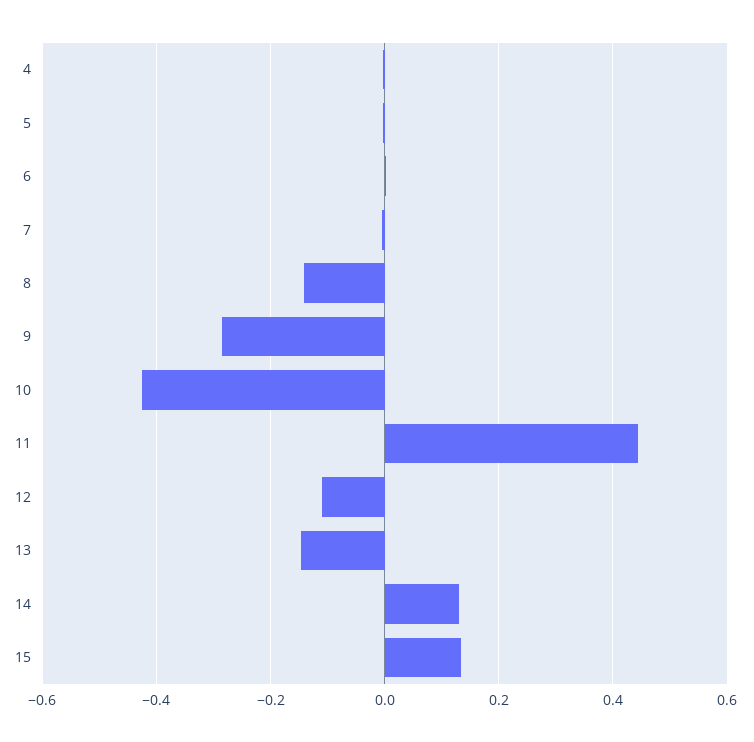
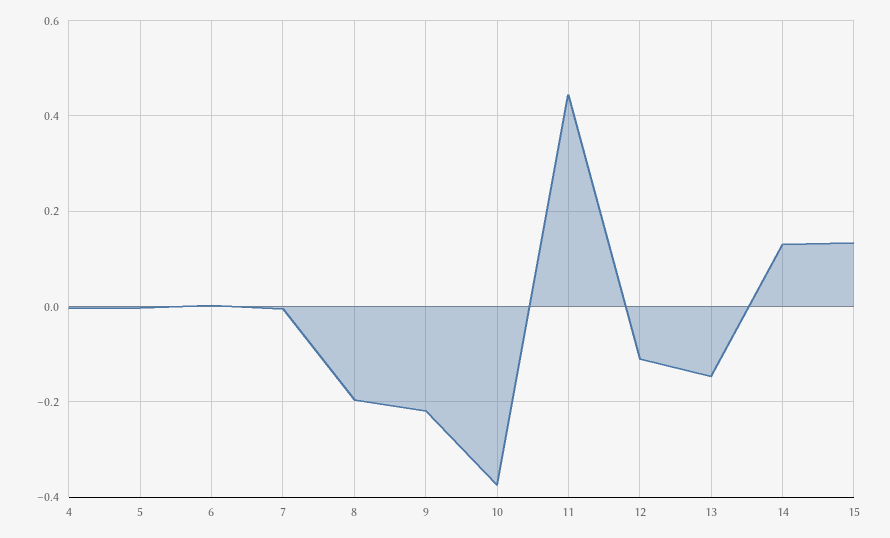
  {
    "4": 0,
    "5": 0,
    "6": 0,
    "7": 0,
-   "8": -0.14,
+   "8": -0.2,
-   "9": -0.28,
+   "9": -0.22,
-   "10": -0.42,
+   "10": -0.38,
    "11": 0.44,
    "12": -0.1,
    "13": -0.14,
    "14": 0.14,
    "15": 0.14
  }

